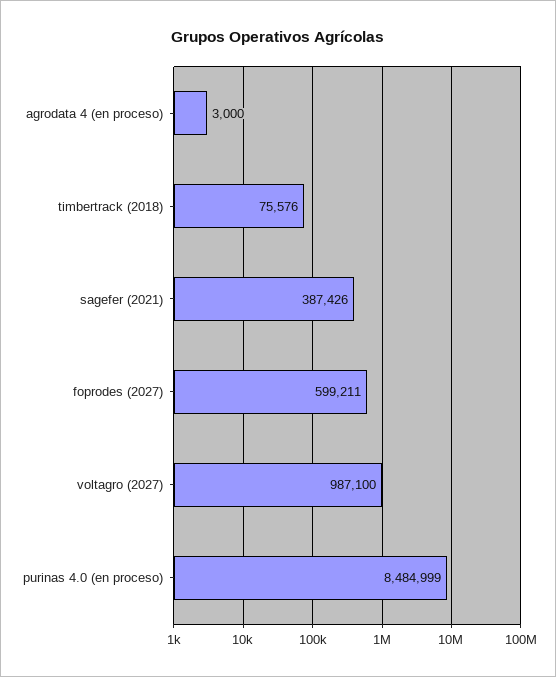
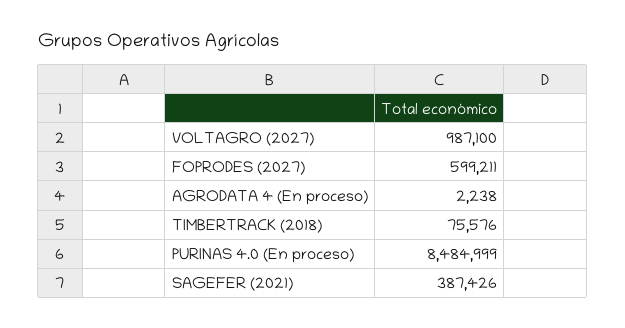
  {
-   "agrodata 4 (en proceso)": 3000,
+   "agrodata 4 (en proceso)": 2238,
    "timbertrack (2018)": 75576,
    "sagefer (2021)": 387426,
    "foprodes (2027)": 599211,
    "voltagro (2027)": 987100,
    "purinas 4.0 (en proceso)": 8484999
  }

